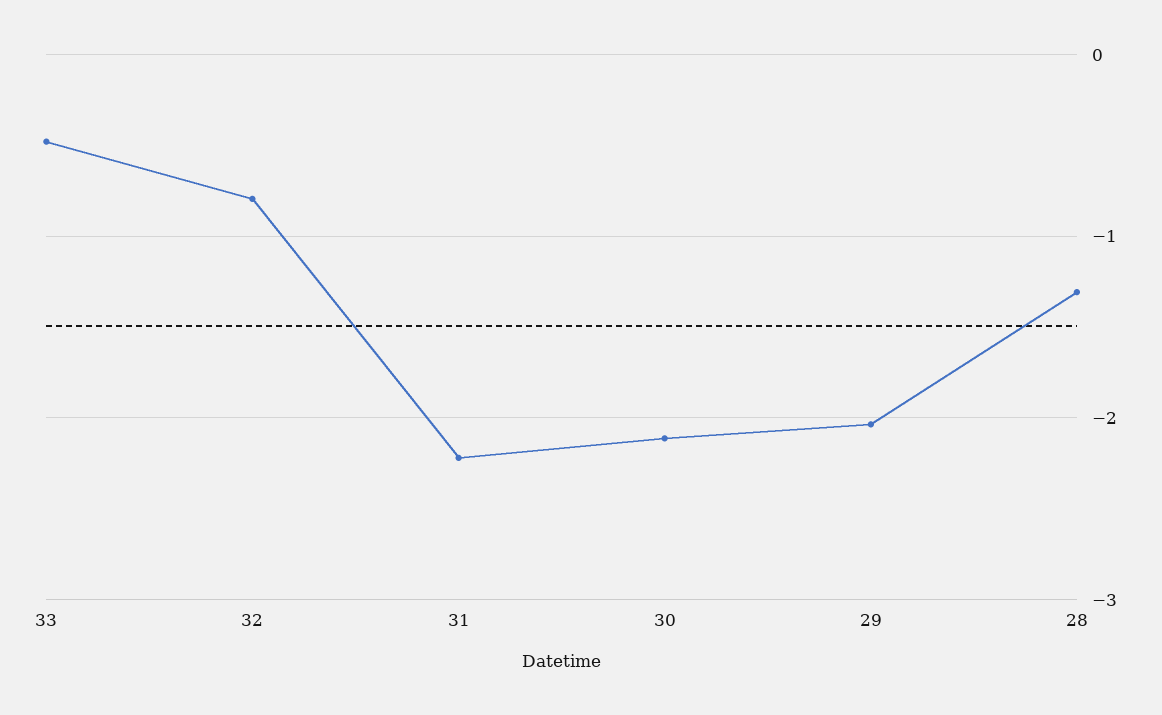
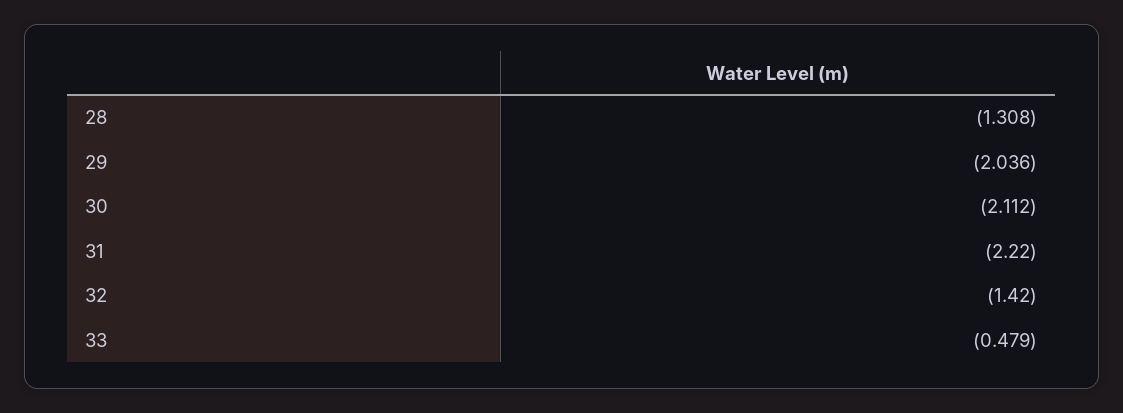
  {
    "33": -0.479,
-   "32": -0.8,
+   "32": -1.42,
    "31": -2.22,
    "30": -2.112,
    "29": -2.036,
    "28": -1.308
  }

